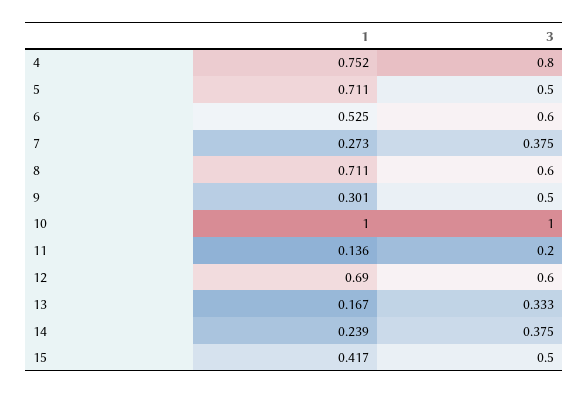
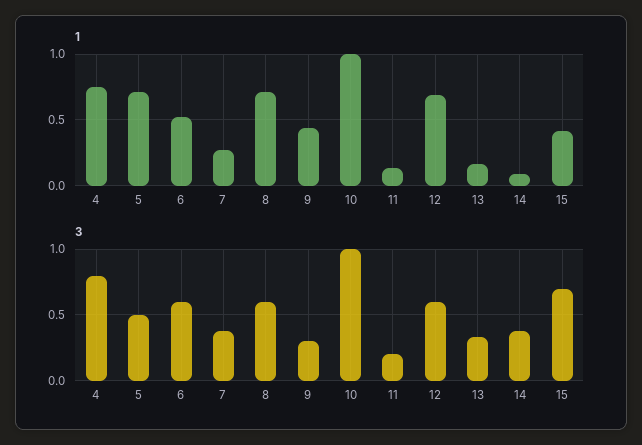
  {
    "1": {
      "4": 0.752,
      "5": 0.711,
      "6": 0.525,
      "7": 0.273,
      "8": 0.711,
-     "9": 0.301,
+     "9": 0.45,
      "10": 1,
      "11": 0.136,
      "12": 0.69,
      "13": 0.167,
-     "14": 0.239,
+     "14": 0.1,
      "15": 0.417
    },
    "3": {
      "4": 0.8,
      "5": 0.5,
      "6": 0.6,
      "7": 0.375,
      "8": 0.6,
-     "9": 0.5,
+     "9": 0.3,
      "10": 1,
      "11": 0.2,
      "12": 0.6,
      "13": 0.333,
      "14": 0.375,
-     "15": 0.5
+     "15": 0.7
    }
  }

